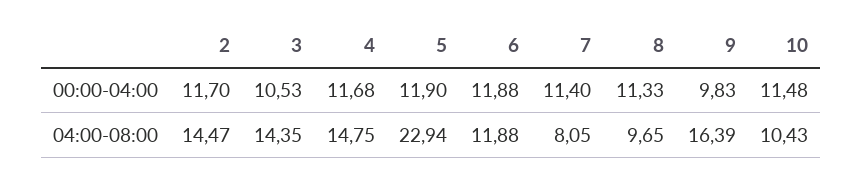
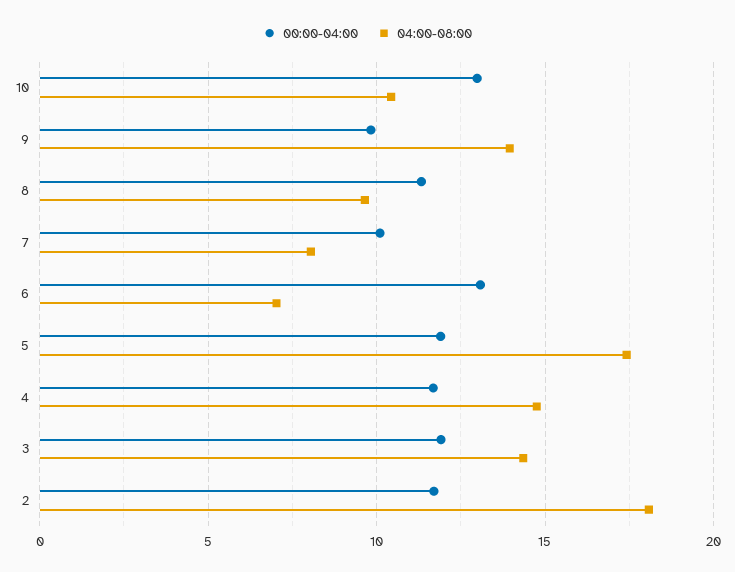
  {
    "00:00-04:00": {
      "2": 11.7,
-     "3": 10.53,
+     "3": 12,
      "4": 11.68,
      "5": 11.9,
-     "6": 11.88,
+     "6": 13,
-     "7": 11.4,
+     "7": 10,
      "8": 11.33,
      "9": 9.83,
-     "10": 11.48
+     "10": 13
    },
    "04:00-08:00": {
-     "2": 14.47,
+     "2": 18,
      "3": 14.35,
      "4": 14.75,
-     "5": 22.94,
+     "5": 17.5,
-     "6": 11.88,
+     "6": 7,
      "7": 8.05,
      "8": 9.65,
-     "9": 16.39,
+     "9": 14,
      "10": 10.43
    }
  }

